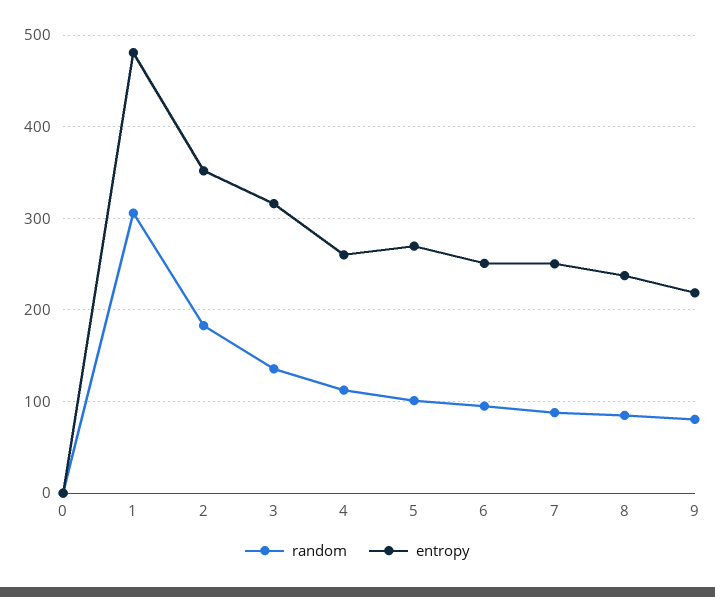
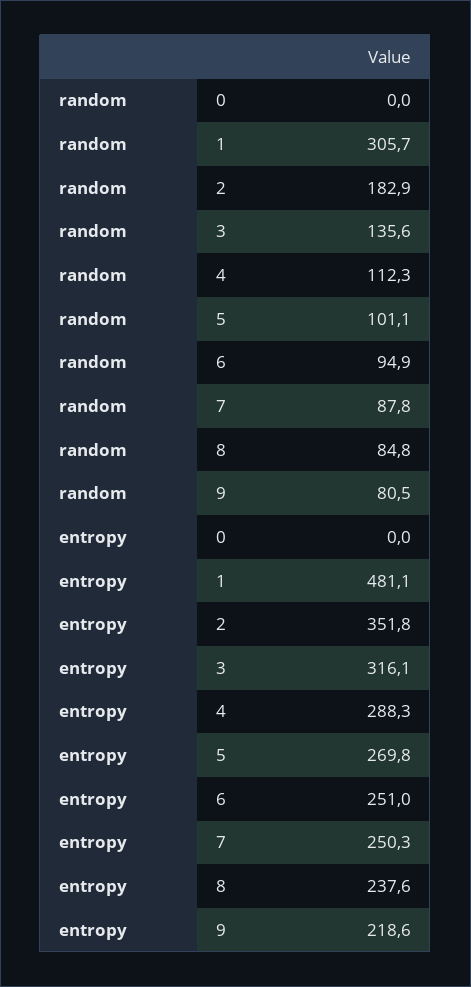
  {
    "random": {
      "0": 0,
      "1": 305.7,
      "2": 182.9,
      "3": 135.6,
      "4": 112.3,
      "5": 101.1,
      "6": 94.9,
      "7": 87.8,
      "8": 84.8,
      "9": 80.5
    },
    "entropy": {
      "0": 0,
      "1": 481.1,
      "2": 351.8,
      "3": 316.1,
-     "4": 260,
+     "4": 288.3,
      "5": 269.8,
      "6": 251,
      "7": 250.3,
      "8": 237.6,
      "9": 218.6
    }
  }

